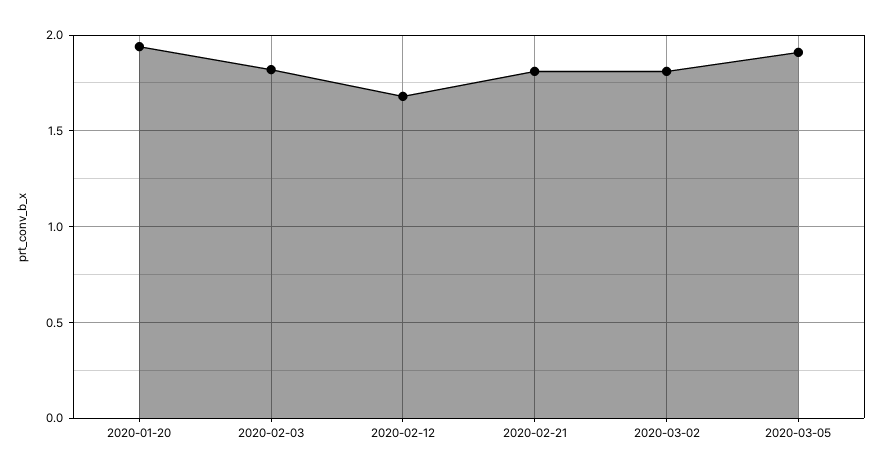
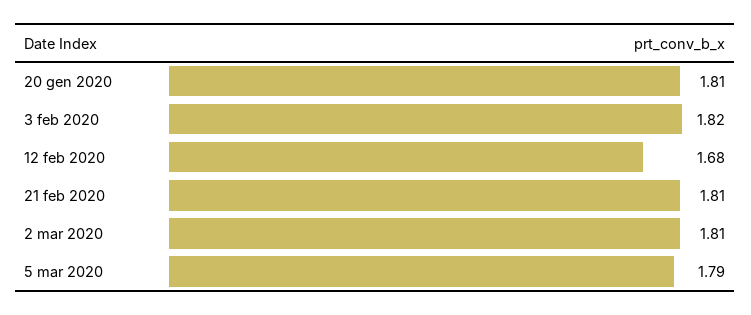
  {
-   "2020-01-20": 1.95,
+   "2020-01-20": 1.81,
    "2020-02-03": 1.82,
    "2020-02-12": 1.68,
    "2020-02-21": 1.81,
    "2020-03-02": 1.81,
-   "2020-03-05": 1.9
+   "2020-03-05": 1.79
  }

